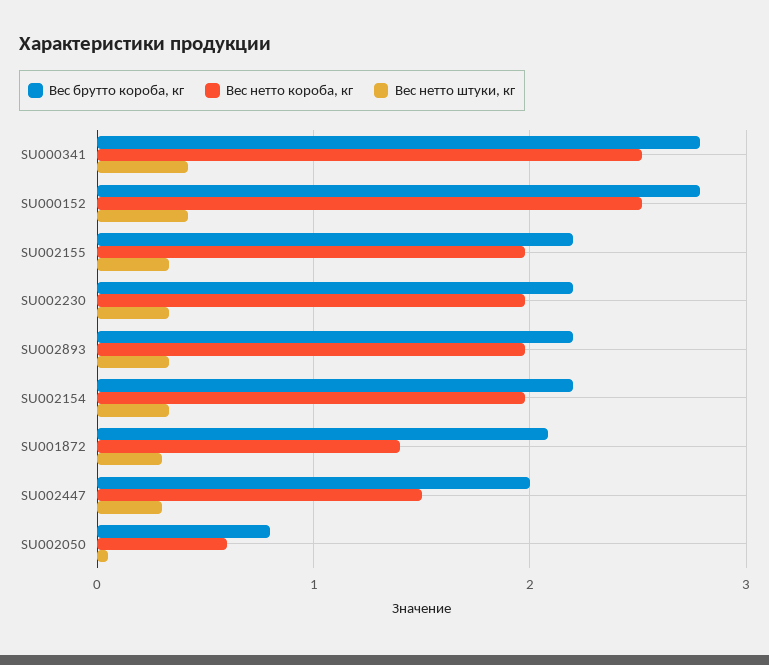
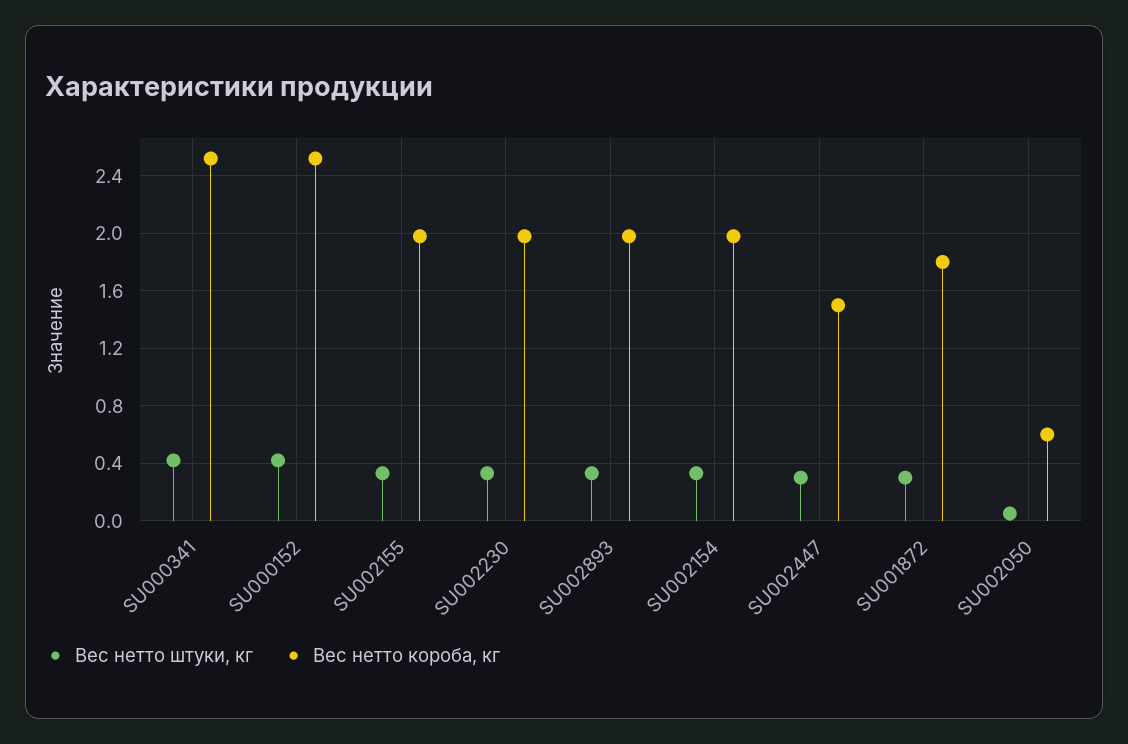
  {
-   "Вес брутто короба, кг": {
-     "SU000341": 2.8,
-     "SU000152": 2.8,
-     "SU002155": 2.2,
-     "SU002230": 2.2,
-     "SU002893": 2.2,
-     "SU002154": 2.2,
-     "SU001872": 2.1,
-     "SU002447": 2,
-     "SU002050": 0.8
-   },
    "Вес нетто короба, кг": {
      "SU000341": 2.5,
      "SU000152": 2.5,
      "SU002155": 2,
      "SU002230": 2,
      "SU002893": 2,
      "SU002154": 2,
-     "SU001872": 1.4,
+     "SU001872": 1.8,
      "SU002447": 1.5,
      "SU002050": 0.6
    },
    "Вес нетто штуки, кг": {
      "SU000341": 0.4,
      "SU000152": 0.4,
      "SU002155": 0.35,
      "SU002230": 0.35,
      "SU002893": 0.35,
      "SU002154": 0.35,
      "SU001872": 0.3,
      "SU002447": 0.3,
      "SU002050": 0.05
    }
  }

